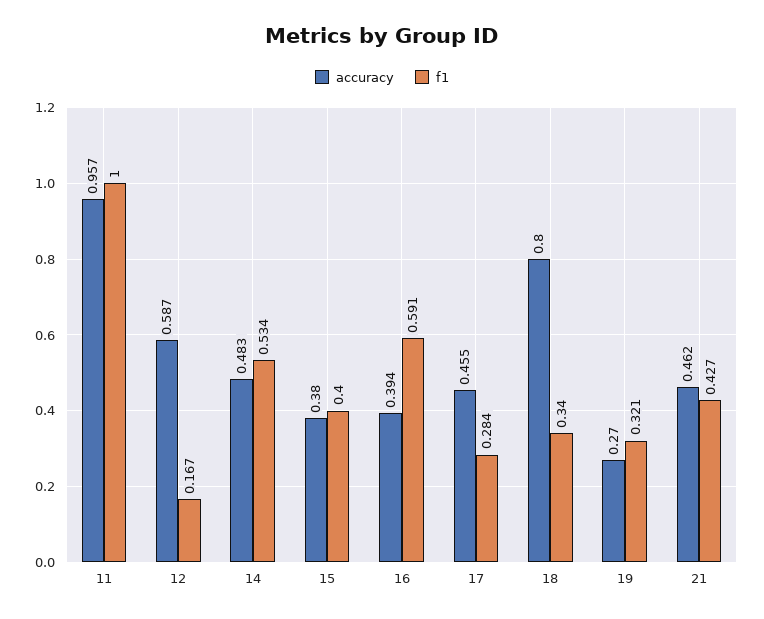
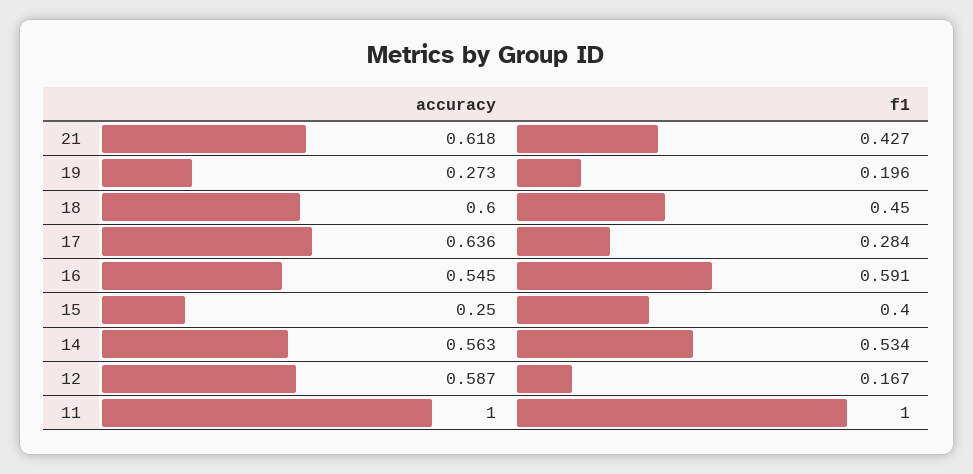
  {
    "accuracy": {
-     "11": 0.957,
+     "11": 1,
      "12": 0.587,
-     "14": 0.483,
+     "14": 0.563,
-     "15": 0.38,
+     "15": 0.25,
-     "16": 0.394,
+     "16": 0.545,
-     "17": 0.455,
+     "17": 0.636,
-     "18": 0.8,
+     "18": 0.6,
-     "19": 0.27,
+     "19": 0.273,
-     "21": 0.462
+     "21": 0.618
    },
    "f1": {
      "11": 1,
      "12": 0.167,
      "14": 0.534,
      "15": 0.4,
      "16": 0.591,
      "17": 0.284,
-     "18": 0.34,
+     "18": 0.45,
-     "19": 0.321,
+     "19": 0.196,
      "21": 0.427
    }
  }

